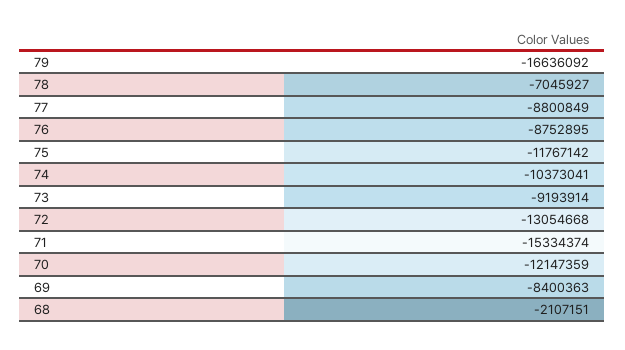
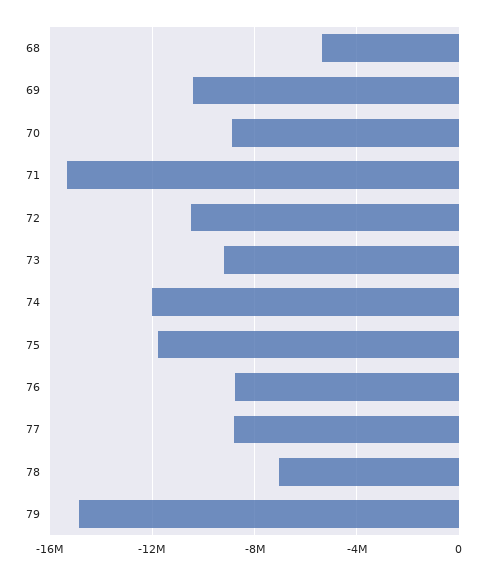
  {
-   "79": -16636092,
+   "79": -15000000,
    "78": -7045927,
    "77": -8800849,
    "76": -8752895,
    "75": -11767142,
-   "74": -10373041,
+   "74": -12000000,
    "73": -9193914,
-   "72": -13054668,
+   "72": -10500000,
    "71": -15334374,
-   "70": -12147359,
+   "70": -9000000,
-   "69": -8400363,
+   "69": -10500000,
-   "68": -2107151
+   "68": -5500000
  }

